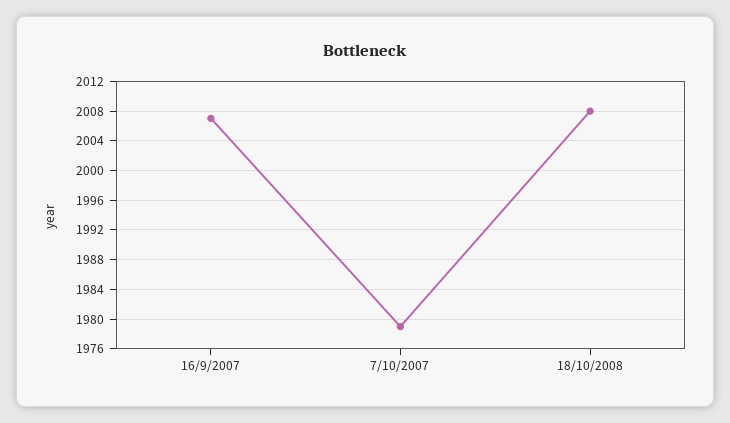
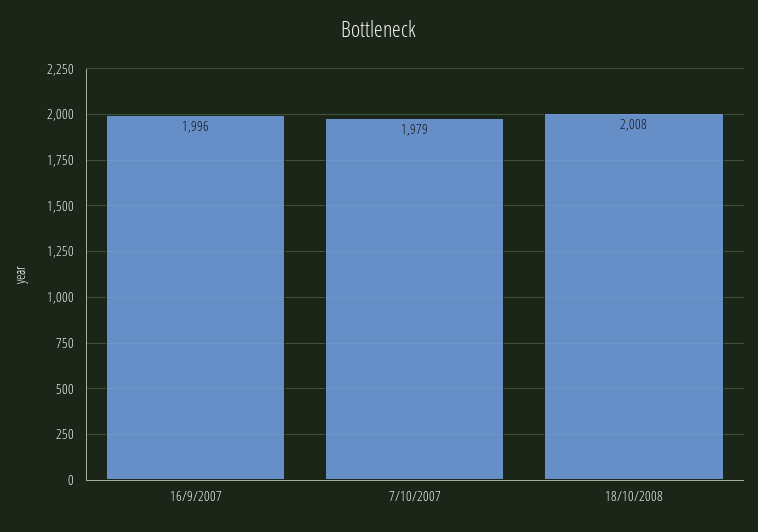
  {
-   "16/9/2007": 2007,
+   "16/9/2007": 1996,
    "7/10/2007": 1979,
    "18/10/2008": 2008
  }

